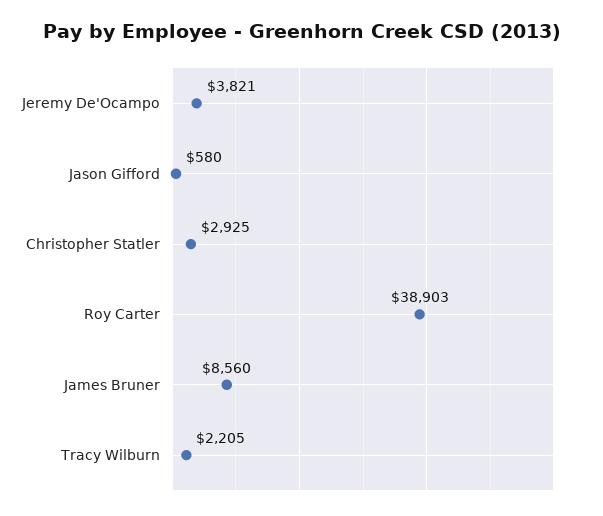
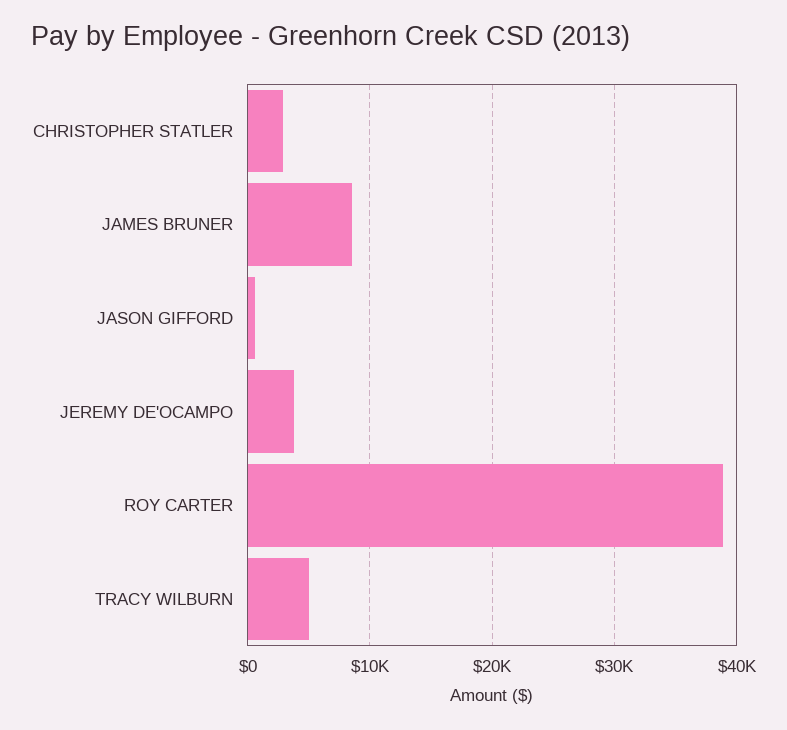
  {
    "Jeremy De'Ocampo": 3821,
    "Jason Gifford": 580,
    "Christopher Statler": 2925,
    "Roy Carter": 38903,
    "James Bruner": 8560,
-   "Tracy Wilburn": 2205
+   "Tracy Wilburn": 5000
  }

